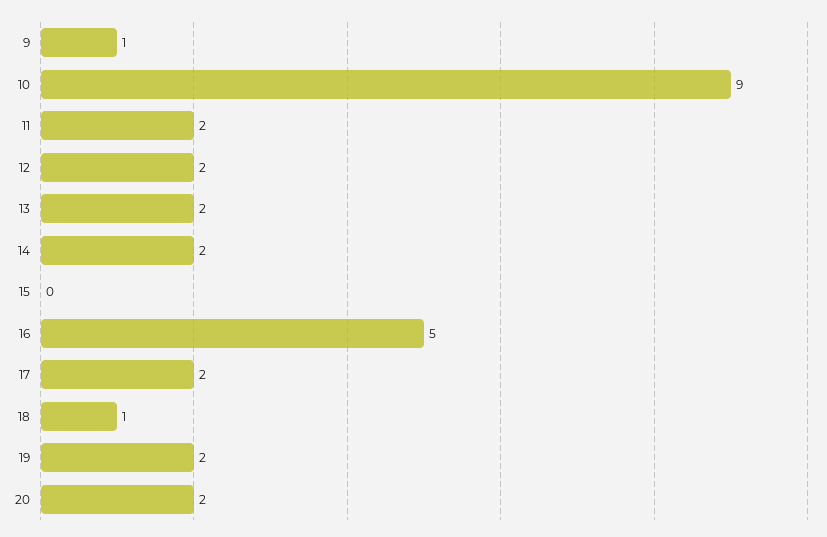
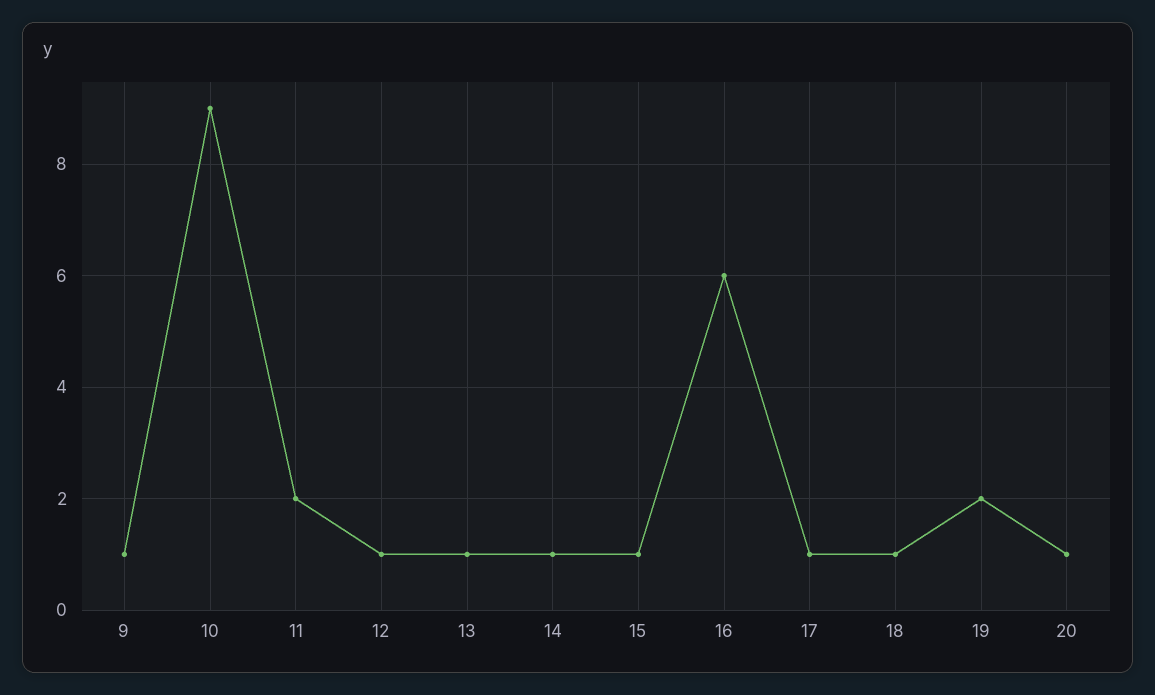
  {
    "9": 1,
    "10": 9,
    "11": 2,
-   "12": 2,
+   "12": 1,
-   "13": 2,
+   "13": 1,
-   "14": 2,
+   "14": 1,
-   "15": 0,
+   "15": 1,
-   "16": 5,
+   "16": 6,
-   "17": 2,
+   "17": 1,
    "18": 1,
    "19": 2,
-   "20": 2
+   "20": 1
  }

